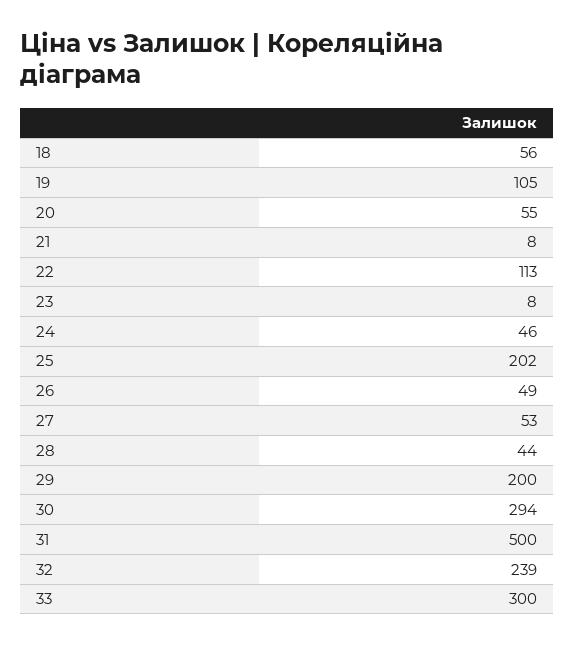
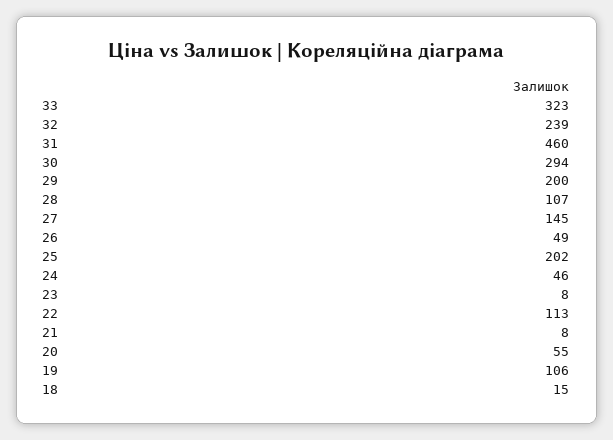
  {
-   "18": 56,
+   "18": 15,
-   "19": 105,
+   "19": 106,
    "20": 55,
    "21": 8,
    "22": 113,
    "23": 8,
    "24": 46,
    "25": 202,
    "26": 49,
-   "27": 53,
+   "27": 145,
-   "28": 44,
+   "28": 107,
    "29": 200,
    "30": 294,
-   "31": 500,
+   "31": 460,
    "32": 239,
-   "33": 300
+   "33": 323
  }

